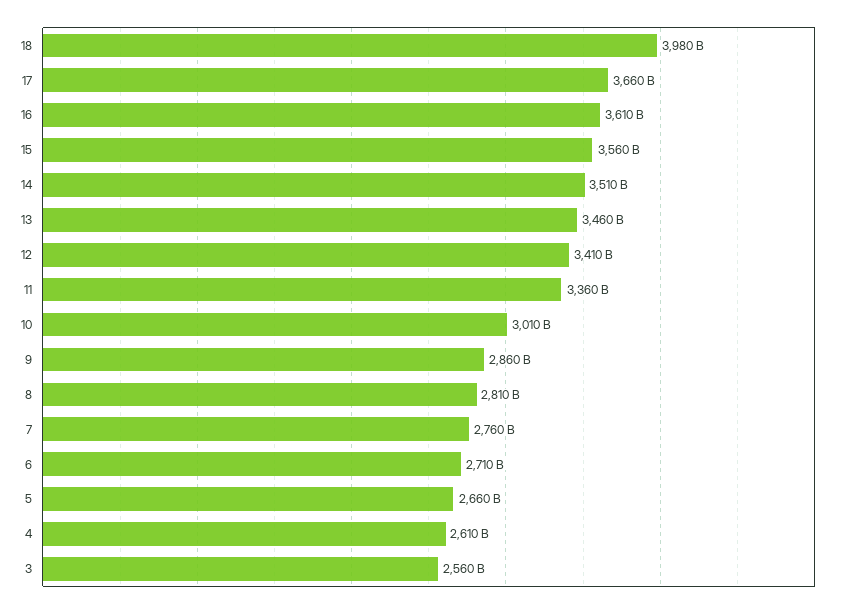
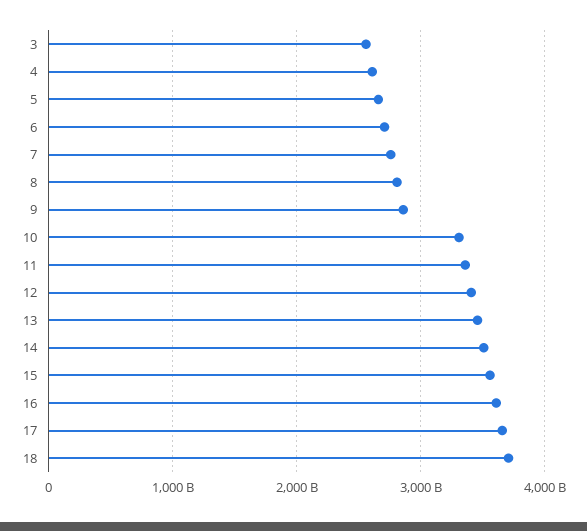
  {
-   "18": 3980000000000,
+   "18": 3700000000000,
    "17": 3660000000000,
    "16": 3610000000000,
    "15": 3560000000000,
    "14": 3510000000000,
    "13": 3460000000000,
    "12": 3410000000000,
    "11": 3360000000000,
-   "10": 3010000000000,
+   "10": 3300000000000,
    "9": 2860000000000,
    "8": 2810000000000,
    "7": 2760000000000,
    "6": 2710000000000,
    "5": 2660000000000,
    "4": 2610000000000,
    "3": 2560000000000
  }

